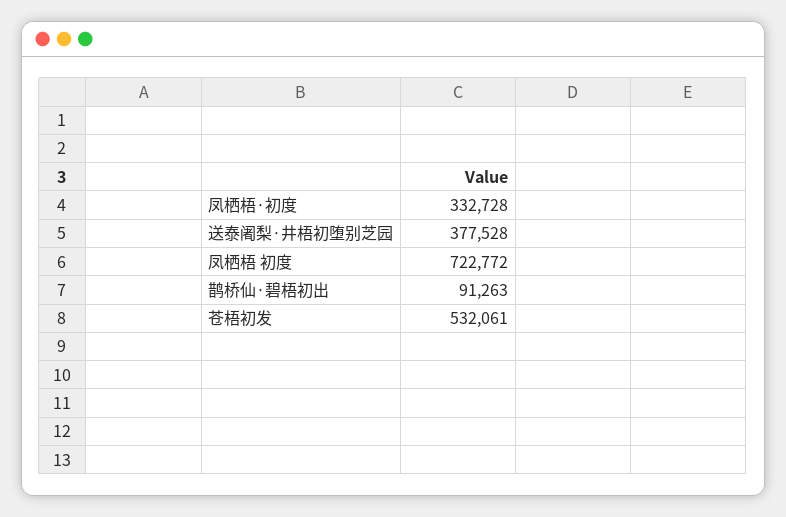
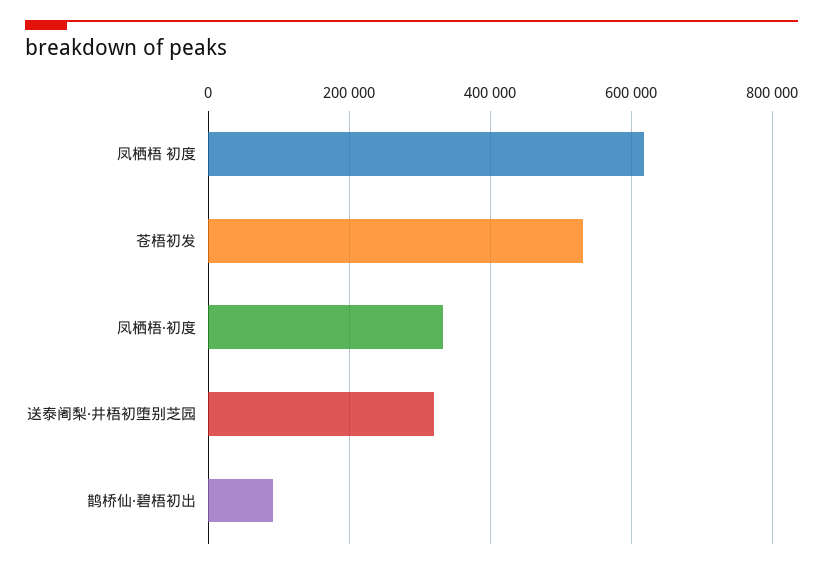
  {
    "凤栖梧·初度": 332728,
-   "送泰阇梨·井梧初堕别芝园": 377528,
+   "送泰阇梨·井梧初堕别芝园": 320000,
-   "凤栖梧 初度": 722772,
+   "凤栖梧 初度": 620000,
    "鹊桥仙·碧梧初出": 91263,
    "苍梧初发": 532061
  }

